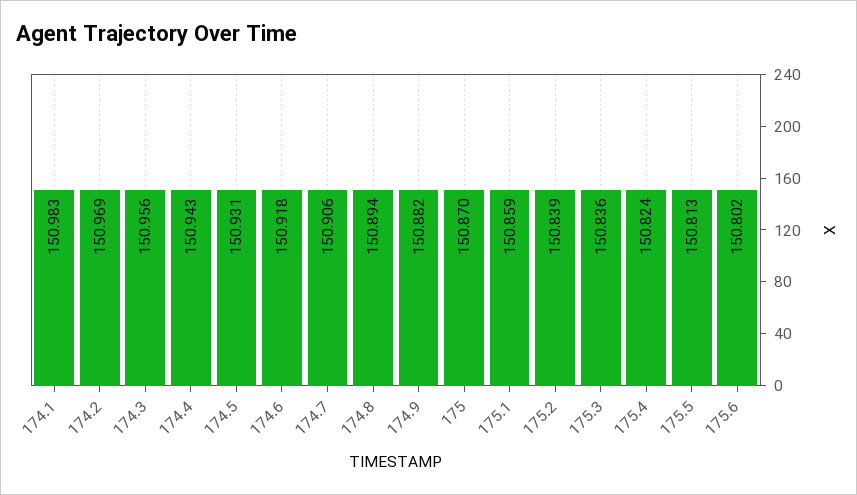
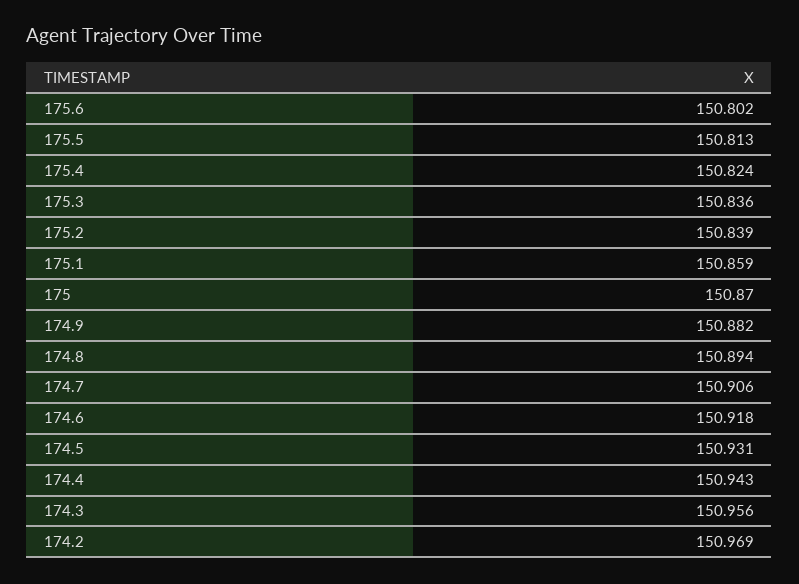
  {
-   "174.1": 150.983,
    "174.2": 150.969,
    "174.3": 150.956,
    "174.4": 150.943,
    "174.5": 150.931,
    "174.6": 150.918,
    "174.7": 150.906,
    "174.8": 150.894,
    "174.9": 150.882,
    "175": 150.87,
    "175.1": 150.859,
    "175.2": 150.839,
    "175.3": 150.836,
    "175.4": 150.824,
    "175.5": 150.813,
    "175.6": 150.802
  }

